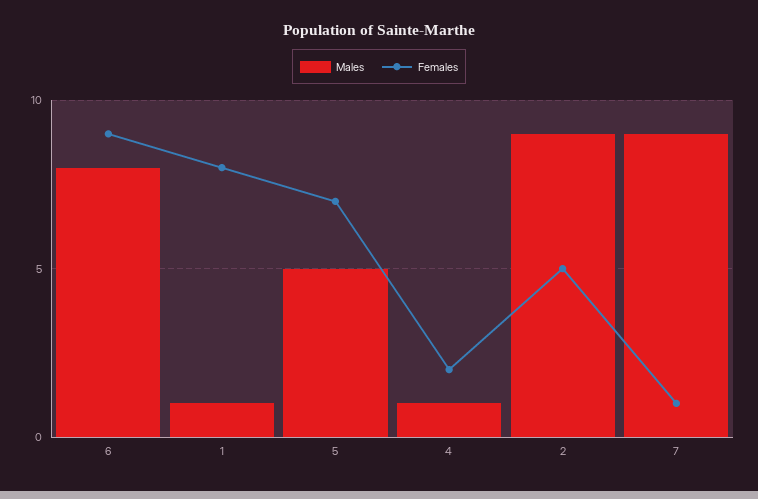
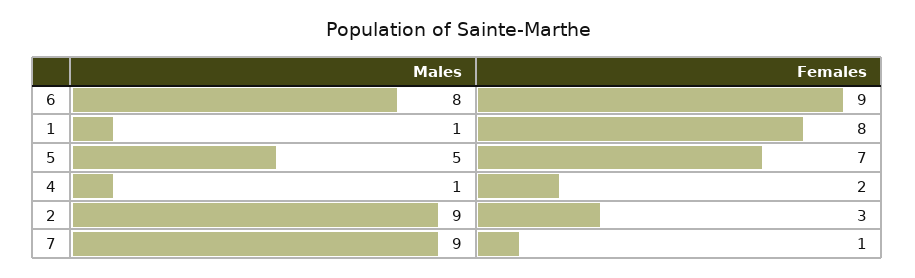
  {
    "Males": {
      "6": 8,
      "1": 1,
      "5": 5,
      "4": 1,
      "2": 9,
      "7": 9
    },
    "Females": {
      "6": 9,
      "1": 8,
      "5": 7,
      "4": 2,
-     "2": 5,
+     "2": 3,
      "7": 1
    }
  }

